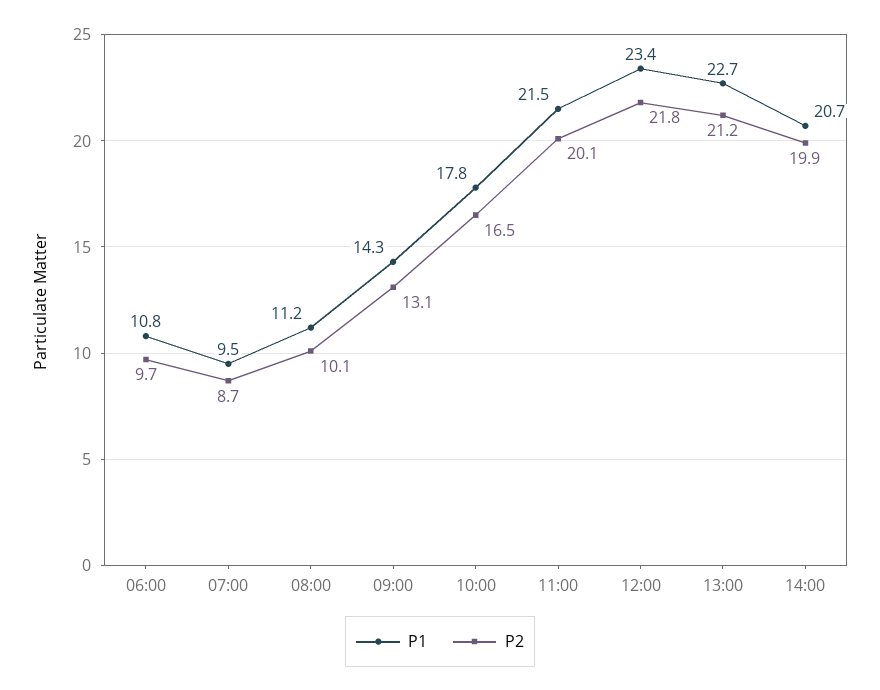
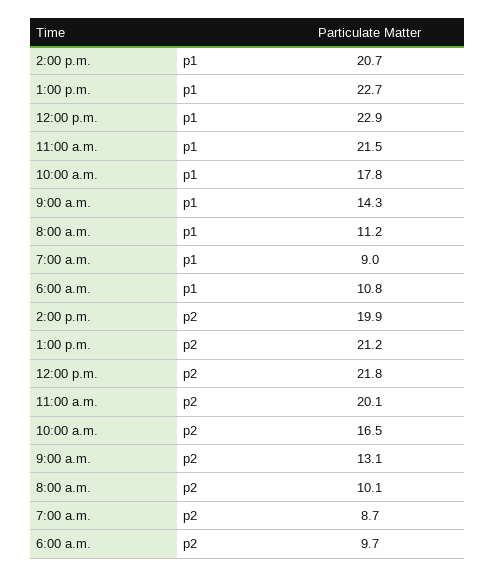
  {
    "P1": {
      "06:00": 10.8,
-     "07:00": 9.5,
+     "07:00": 9,
      "08:00": 11.2,
      "09:00": 14.3,
      "10:00": 17.8,
      "11:00": 21.5,
-     "12:00": 23.4,
+     "12:00": 22.9,
      "13:00": 22.7,
      "14:00": 20.7
    },
    "P2": {
      "06:00": 9.7,
      "07:00": 8.7,
      "08:00": 10.1,
      "09:00": 13.1,
      "10:00": 16.5,
      "11:00": 20.1,
      "12:00": 21.8,
      "13:00": 21.2,
      "14:00": 19.9
    }
  }

